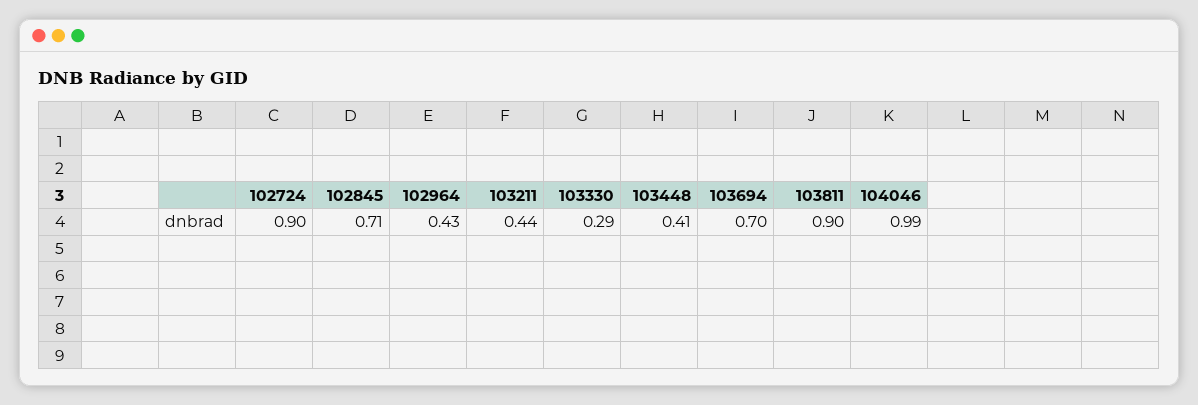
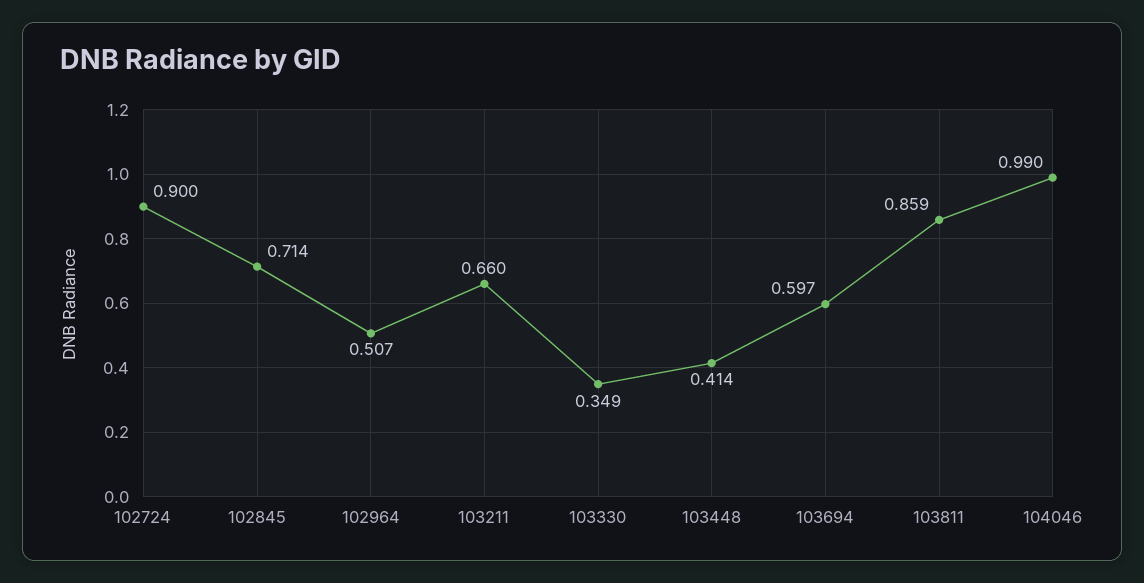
  {
    "102724": 0.9,
    "102845": 0.714,
-   "102964": 0.43,
+   "102964": 0.507,
-   "103211": 0.44,
+   "103211": 0.66,
-   "103330": 0.29,
+   "103330": 0.349,
    "103448": 0.414,
-   "103694": 0.7,
+   "103694": 0.597,
-   "103811": 0.9,
+   "103811": 0.859,
    "104046": 0.99
  }

